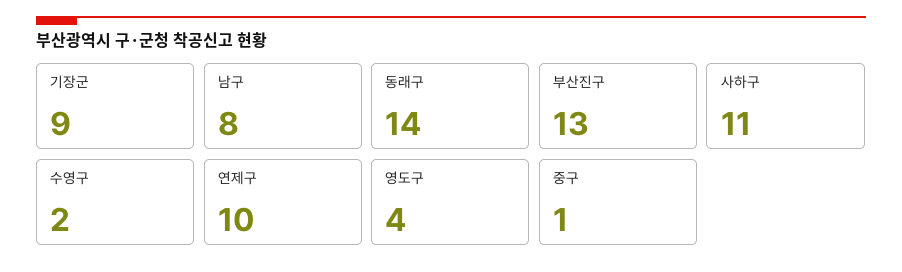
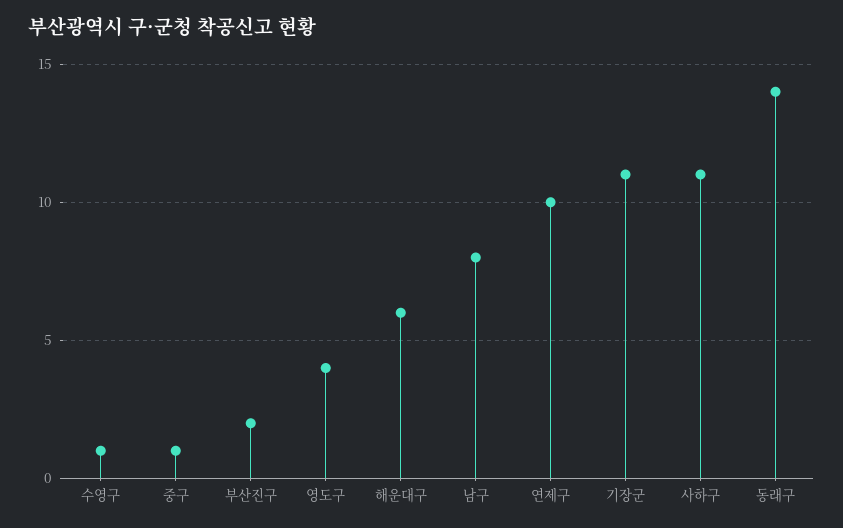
  {
-   "기장군": 9,
+   "기장군": 11,
    "남구": 8,
    "동래구": 14,
-   "부산진구": 13,
+   "부산진구": 2,
    "사하구": 11,
-   "수영구": 2,
+   "수영구": 1,
    "연제구": 10,
    "영도구": 4,
-   "중구": 1
+   "중구": 1,
+   "해운대구": 6
  }

